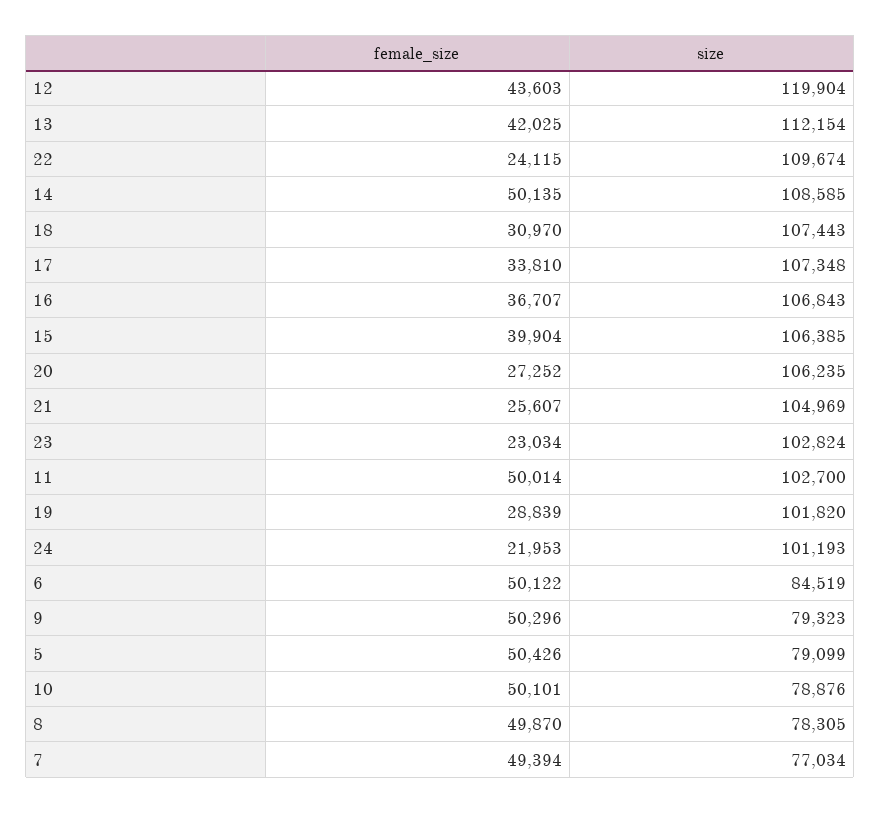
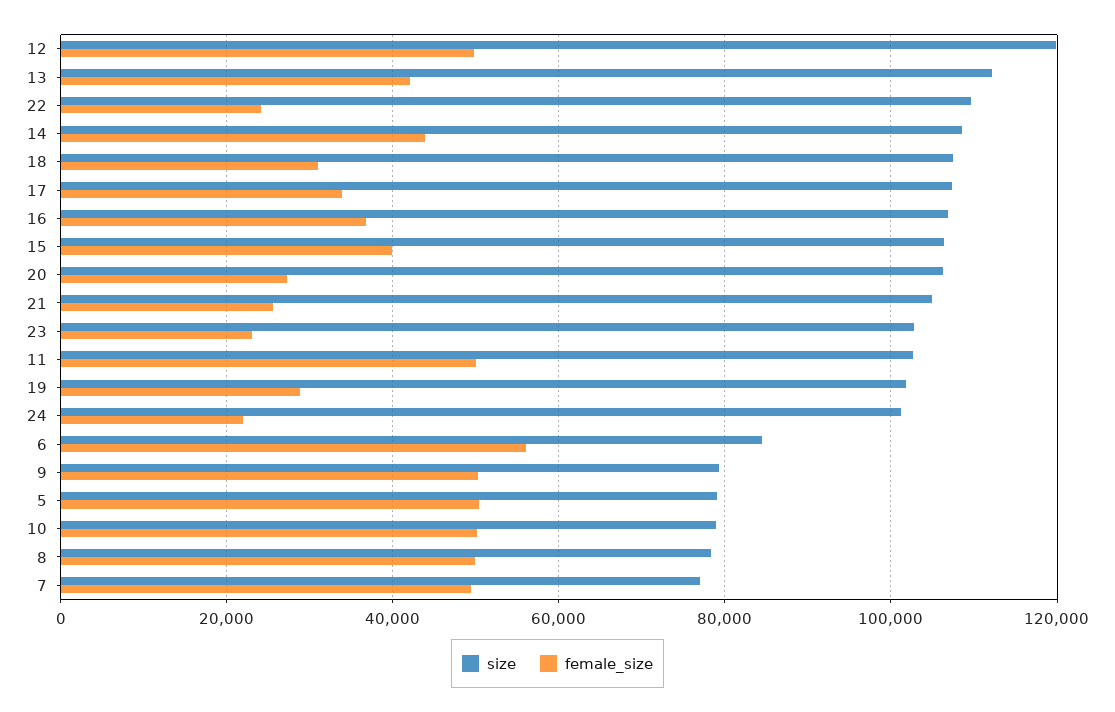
  {
    "female_size": {
-     "12": 43603,
+     "12": 50000,
      "13": 42025,
      "22": 24115,
-     "14": 50135,
+     "14": 44000,
      "18": 30970,
      "17": 33810,
      "16": 36707,
      "15": 39904,
      "20": 27252,
      "21": 25607,
      "23": 23034,
      "11": 50014,
      "19": 28839,
      "24": 21953,
-     "6": 50122,
+     "6": 56000,
      "9": 50296,
      "5": 50426,
      "10": 50101,
      "8": 49870,
      "7": 49394
    },
    "size": {
      "12": 119904,
      "13": 112154,
      "22": 109674,
      "14": 108585,
      "18": 107443,
      "17": 107348,
      "16": 106843,
      "15": 106385,
      "20": 106235,
      "21": 104969,
      "23": 102824,
      "11": 102700,
      "19": 101820,
      "24": 101193,
      "6": 84519,
      "9": 79323,
      "5": 79099,
      "10": 78876,
      "8": 78305,
      "7": 77034
    }
  }

